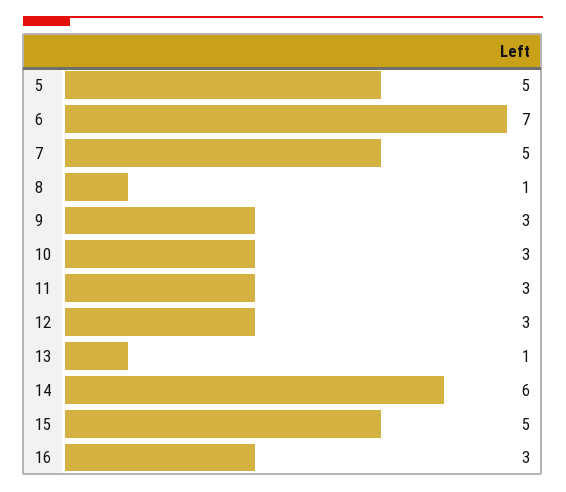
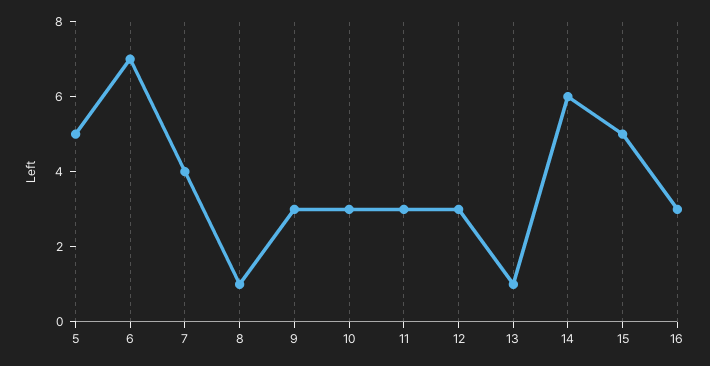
  {
    "5": 5,
    "6": 7,
-   "7": 5,
+   "7": 4,
    "8": 1,
    "9": 3,
    "10": 3,
    "11": 3,
    "12": 3,
    "13": 1,
    "14": 6,
    "15": 5,
    "16": 3
  }

